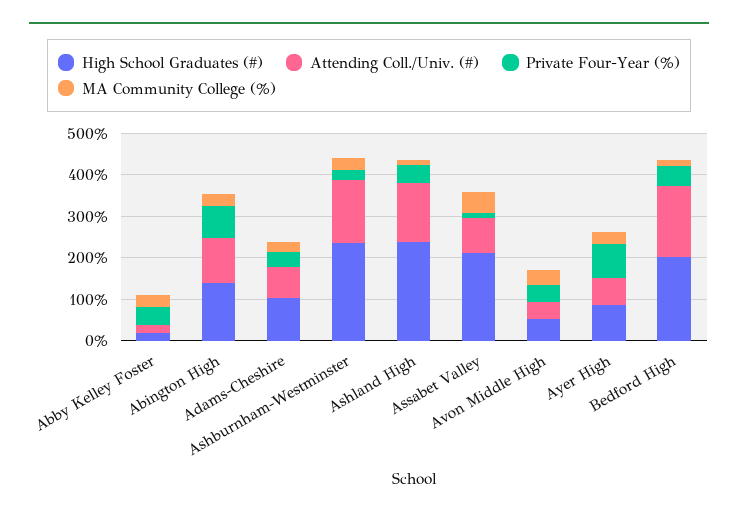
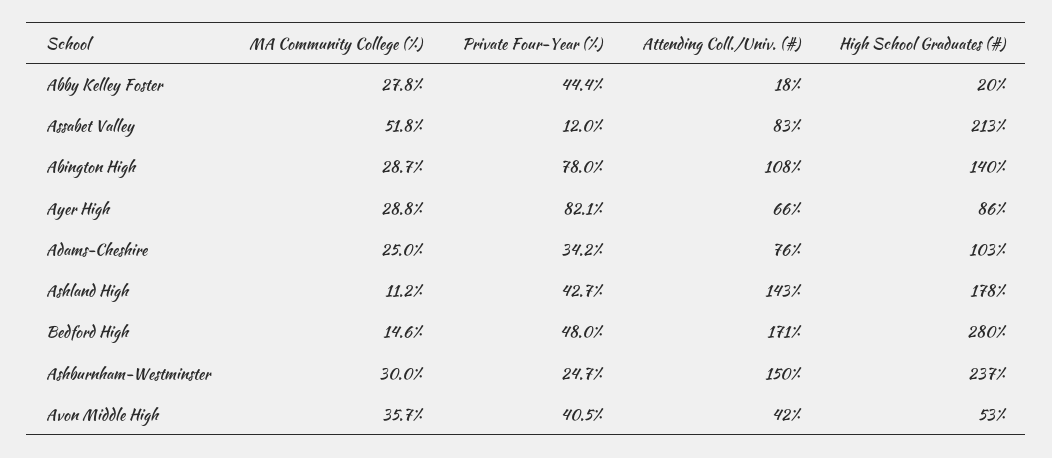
  {
    "High School Graduates (#)": {
      "Abby Kelley Foster": 20,
      "Abington High": 140,
      "Adams-Cheshire": 103,
      "Ashburnham-Westminster": 237,
-     "Ashland High": 240,
+     "Ashland High": 178,
      "Assabet Valley": 213,
      "Avon Middle High": 53,
      "Ayer High": 86,
-     "Bedford High": 200
+     "Bedford High": 280
    },
    "Attending Coll./Univ. (#)": {
      "Abby Kelley Foster": 18,
      "Abington High": 108,
      "Adams-Cheshire": 76,
      "Ashburnham-Westminster": 150,
      "Ashland High": 143,
      "Assabet Valley": 83,
      "Avon Middle High": 42,
      "Ayer High": 66,
      "Bedford High": 171
    },
    "Private Four-Year (%)": {
      "Abby Kelley Foster": 44.4,
      "Abington High": 78,
      "Adams-Cheshire": 34.2,
      "Ashburnham-Westminster": 24.7,
      "Ashland High": 42.7,
      "Assabet Valley": 12,
      "Avon Middle High": 40.5,
      "Ayer High": 82.1,
      "Bedford High": 48
    },
    "MA Community College (%)": {
      "Abby Kelley Foster": 27.8,
      "Abington High": 28.7,
      "Adams-Cheshire": 25,
      "Ashburnham-Westminster": 30,
      "Ashland High": 11.2,
      "Assabet Valley": 51.8,
      "Avon Middle High": 35.7,
      "Ayer High": 28.8,
      "Bedford High": 14.6
    }
  }

